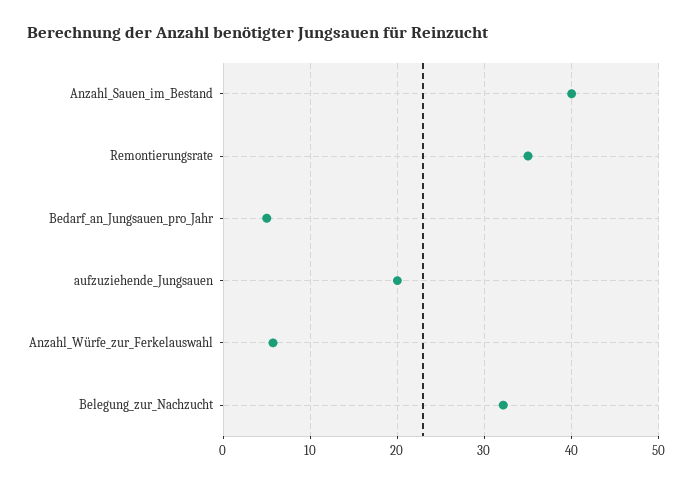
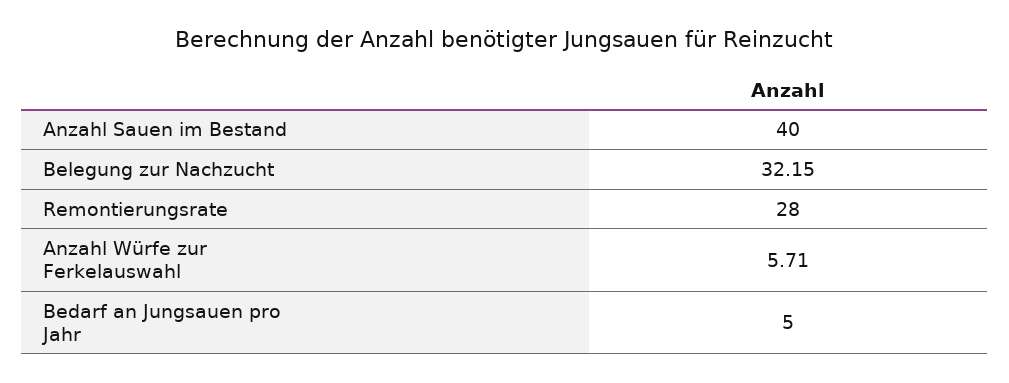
  {
    "Anzahl_Sauen_im_Bestand": 40,
-   "Remontierungsrate": 35,
+   "Remontierungsrate": 28,
    "Bedarf_an_Jungsauen_pro_Jahr": 5,
-   "aufzuziehende_Jungsauen": 20,
    "Anzahl_Würfe_zur_Ferkelauswahl": 5.71,
    "Belegung_zur_Nachzucht": 32.15
  }

